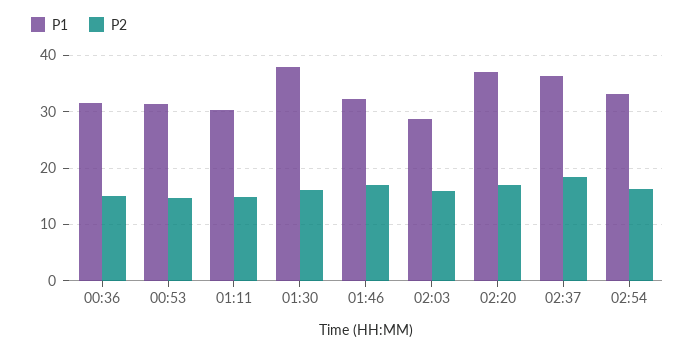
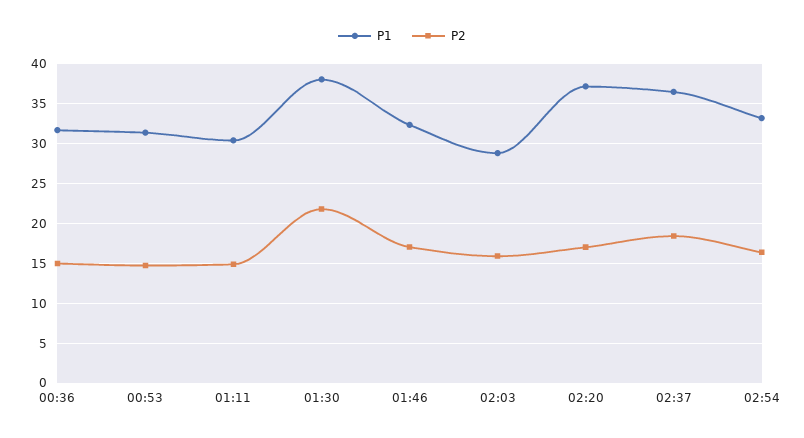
  {
    "P1": {
      "00:36": 32,
      "00:53": 31,
      "01:11": 30,
      "01:30": 38,
      "01:46": 32,
      "02:03": 29,
      "02:20": 37,
      "02:37": 36,
      "02:54": 33
    },
    "P2": {
      "00:36": 15,
      "00:53": 15,
      "01:11": 15,
-     "01:30": 16,
+     "01:30": 22,
      "01:46": 17,
      "02:03": 16,
      "02:20": 17,
      "02:37": 18,
      "02:54": 16
    }
  }

